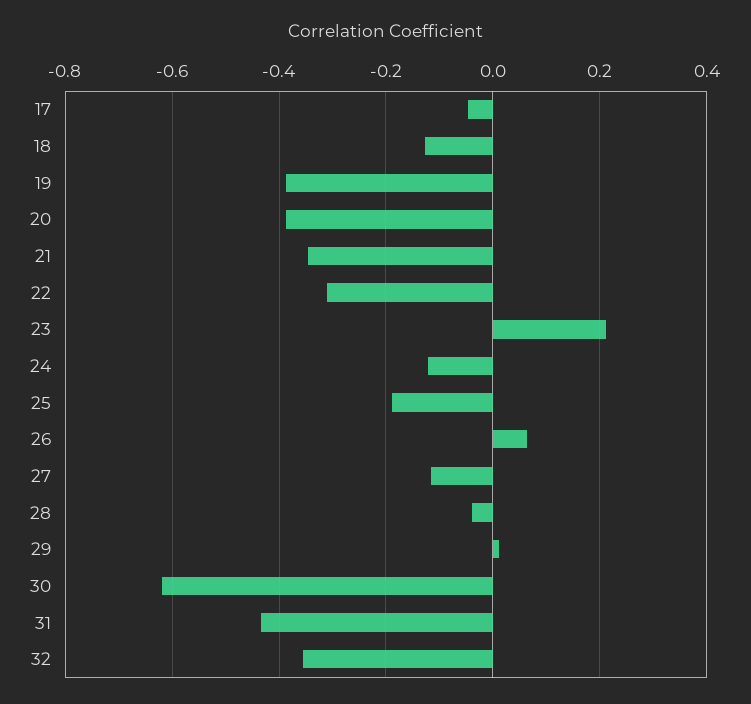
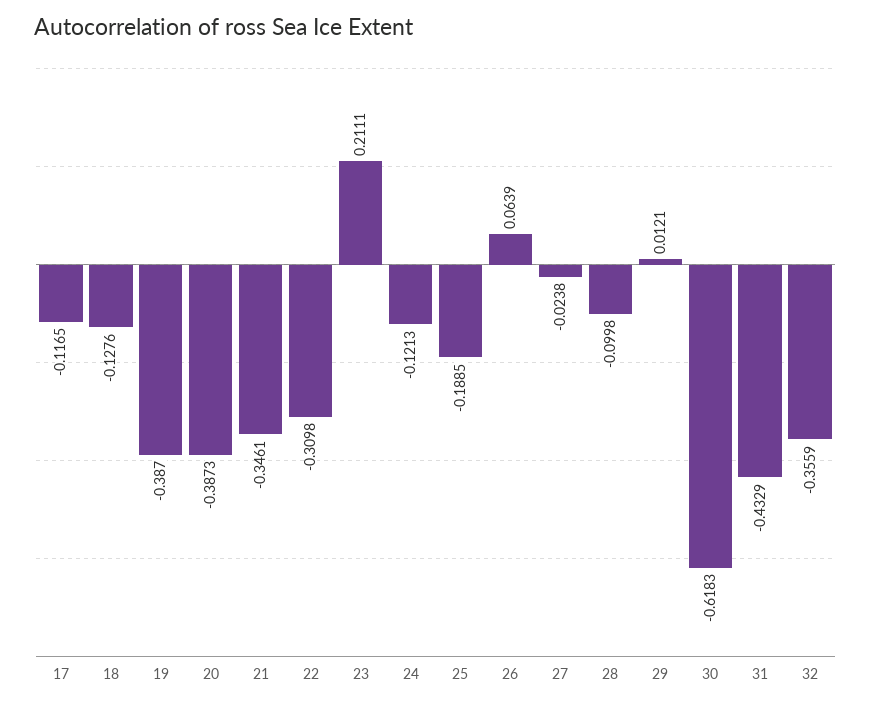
  {
-   "17": -0.04,
+   "17": -0.1165,
    "18": -0.1276,
    "19": -0.387,
    "20": -0.3873,
    "21": -0.3461,
    "22": -0.3098,
    "23": 0.2111,
    "24": -0.1213,
    "25": -0.1885,
    "26": 0.0639,
-   "27": -0.12,
+   "27": -0.0238,
-   "28": -0.04,
+   "28": -0.0998,
    "29": 0.0121,
    "30": -0.6183,
    "31": -0.4329,
    "32": -0.3559
  }

